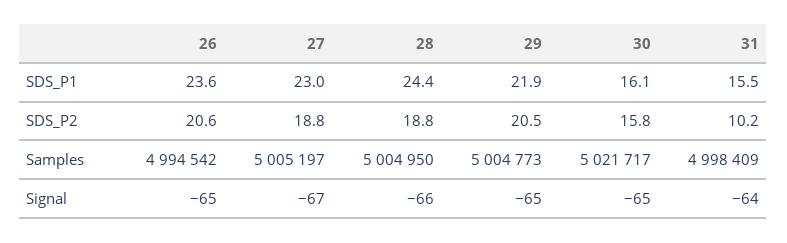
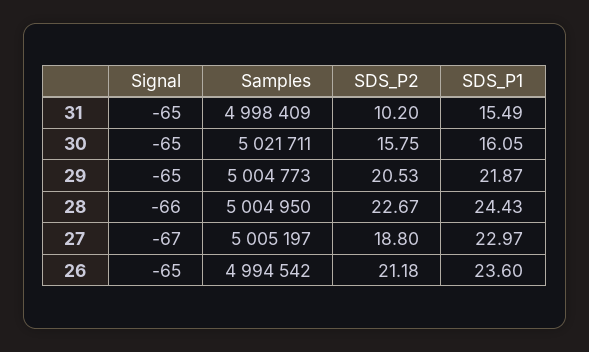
  {
    "26": {
      "SDS_P1": 23.6,
-     "SDS_P2": 20.6,
+     "SDS_P2": 21.18,
      "Samples": 4994542,
      "Signal": -65
    },
    "27": {
      "SDS_P1": 22.97,
      "SDS_P2": 18.8,
      "Samples": 5005197,
      "Signal": -67
    },
    "28": {
      "SDS_P1": 24.43,
-     "SDS_P2": 18.8,
+     "SDS_P2": 22.67,
      "Samples": 5004950,
      "Signal": -66
    },
    "29": {
      "SDS_P1": 21.87,
      "SDS_P2": 20.53,
      "Samples": 5004773,
      "Signal": -65
    },
    "30": {
      "SDS_P1": 16.05,
      "SDS_P2": 15.75,
-     "Samples": 5021717,
+     "Samples": 5021711,
      "Signal": -65
    },
    "31": {
      "SDS_P1": 15.49,
      "SDS_P2": 10.2,
      "Samples": 4998409,
-     "Signal": -64
+     "Signal": -65
    }
  }

